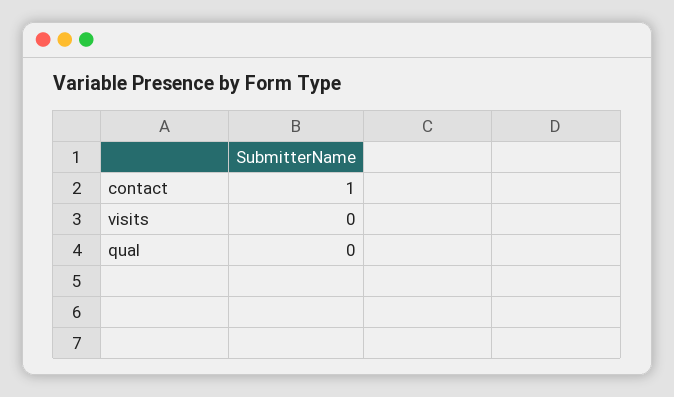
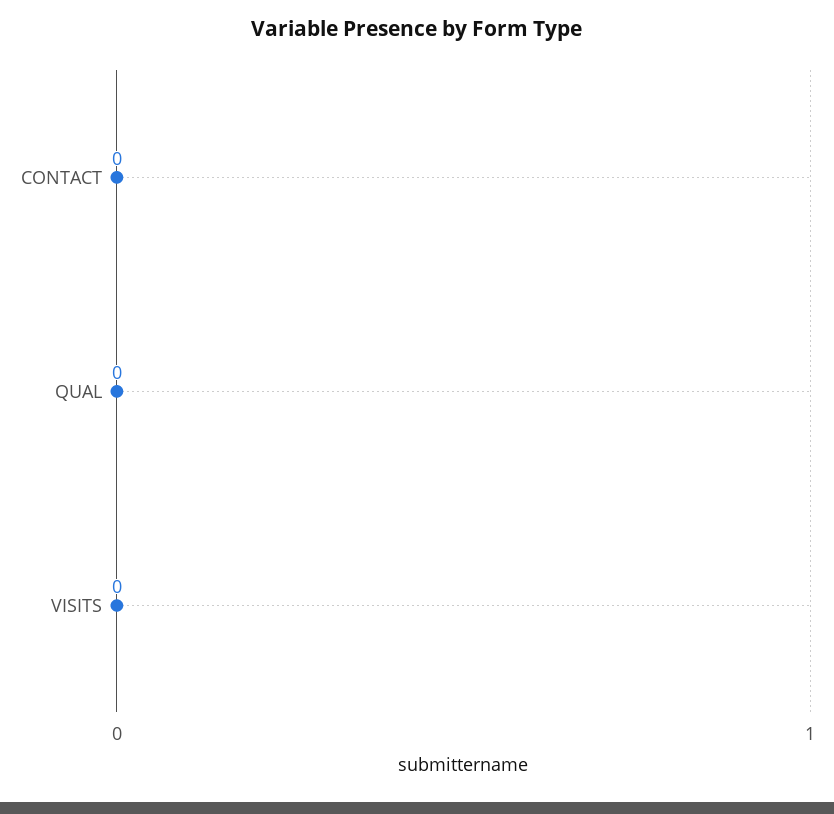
  {
-   "contact": 1,
+   "contact": 0,
    "visits": 0,
    "qual": 0
  }

